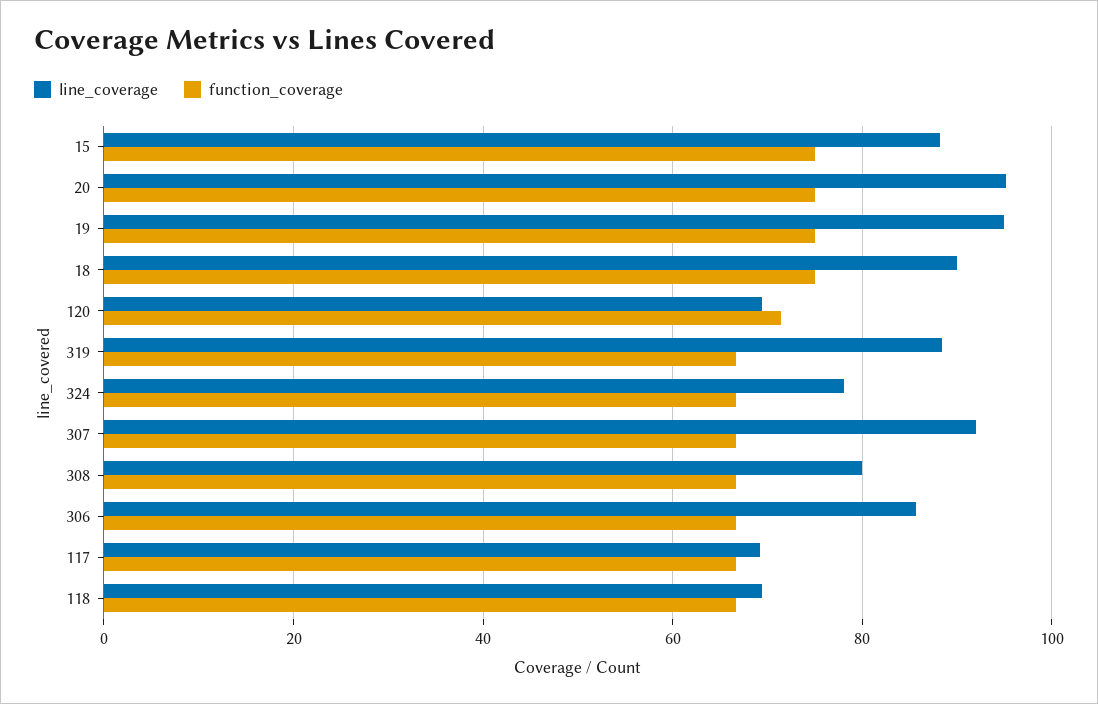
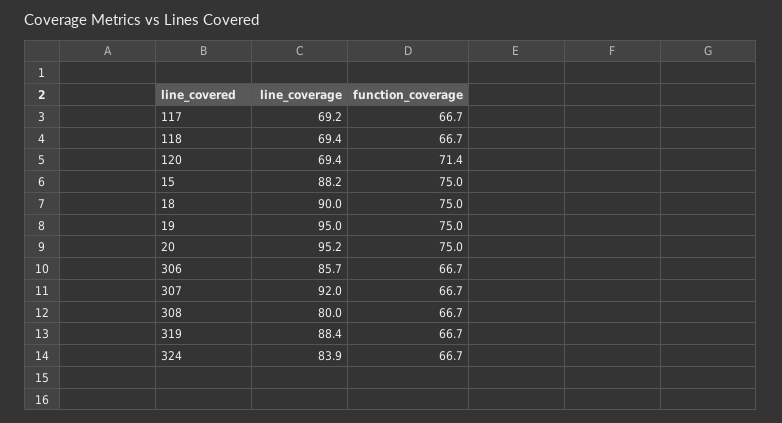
  {
    "line_coverage": {
      "15": 88.2,
      "20": 95.2,
      "19": 95,
      "18": 90,
      "120": 69.4,
      "319": 88.4,
-     "324": 78,
+     "324": 83.9,
      "307": 92,
      "308": 80,
      "306": 85.7,
      "117": 69.2,
      "118": 69.4
    },
    "function_coverage": {
      "15": 75,
      "20": 75,
      "19": 75,
      "18": 75,
      "120": 71.4,
      "319": 66.7,
      "324": 66.7,
      "307": 66.7,
      "308": 66.7,
      "306": 66.7,
      "117": 66.7,
      "118": 66.7
    }
  }

